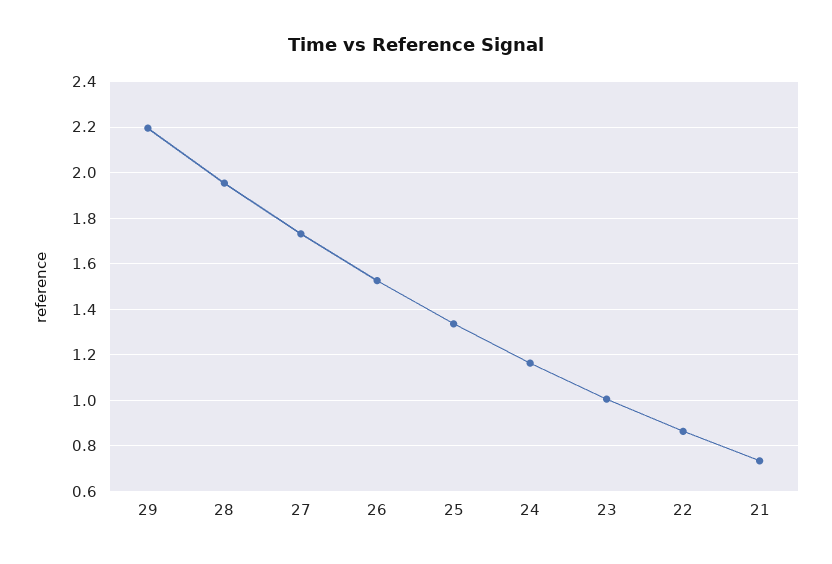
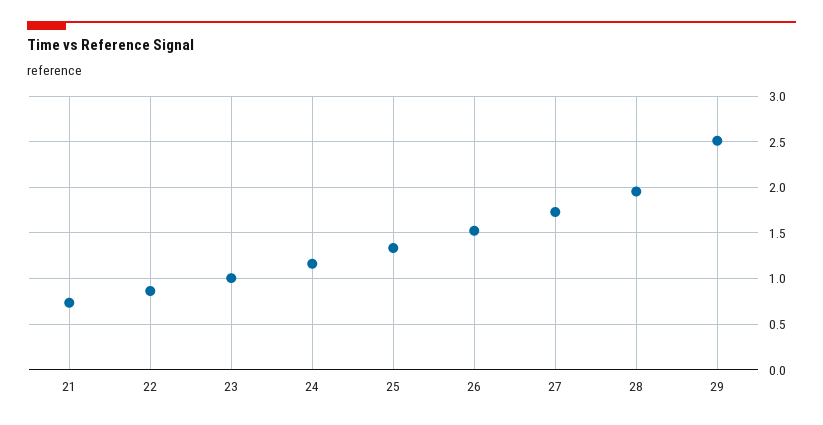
  {
-   "29": 2.2,
+   "29": 2.5,
    "28": 1.95,
    "27": 1.75,
    "26": 1.55,
    "25": 1.35,
    "24": 1.15,
    "23": 1,
    "22": 0.85,
    "21": 0.75
  }

